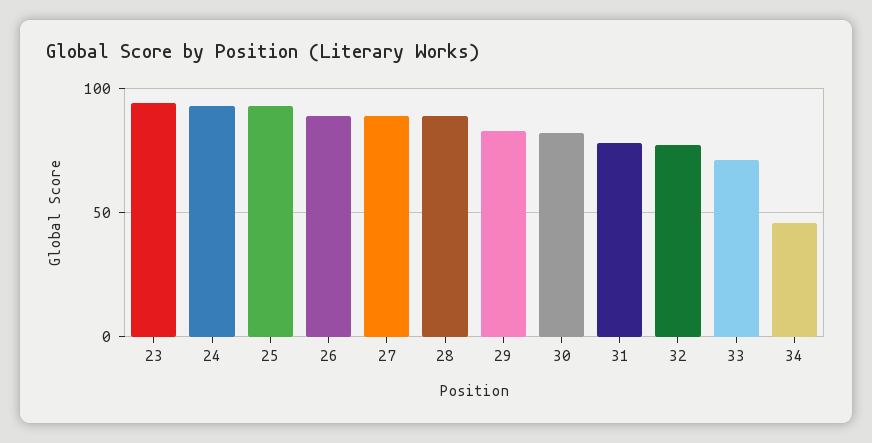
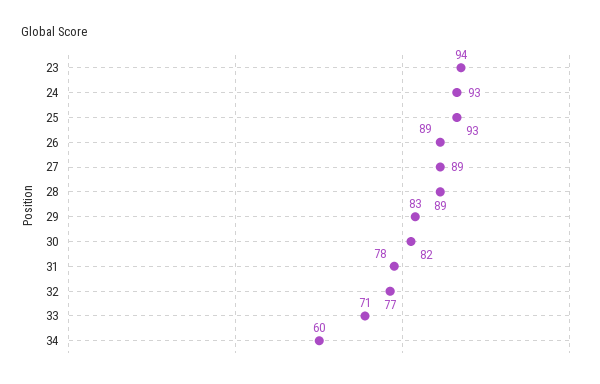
  {
    "23": 94,
    "24": 93,
    "25": 93,
    "26": 89,
    "27": 89,
    "28": 89,
    "29": 83,
    "30": 82,
    "31": 78,
    "32": 77,
    "33": 71,
-   "34": 45
+   "34": 60
  }

